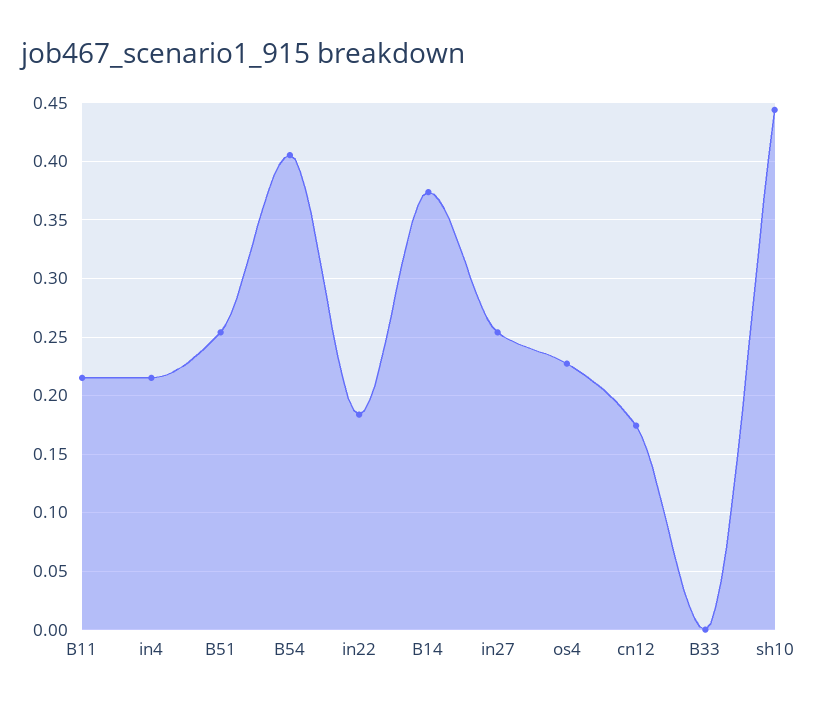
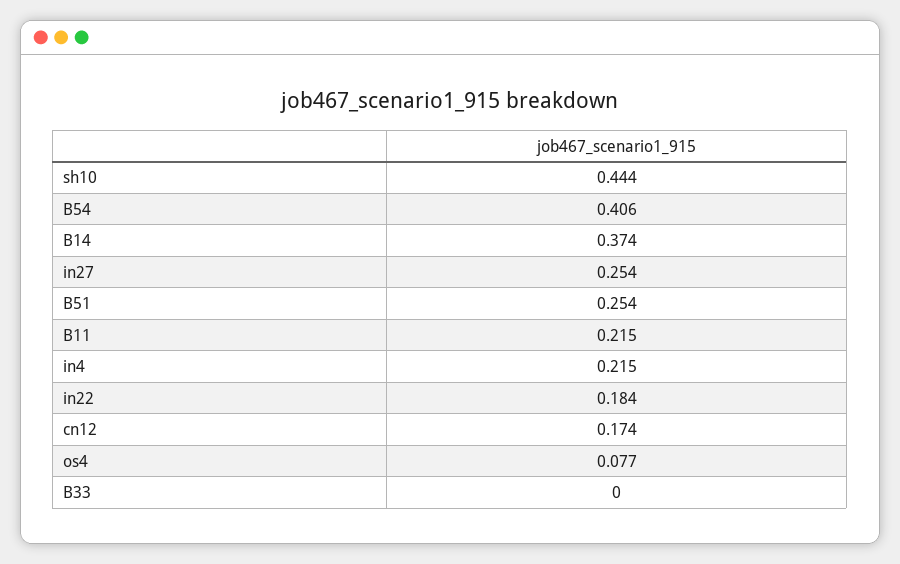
  {
    "B11": 0.215,
    "in4": 0.215,
    "B51": 0.254,
    "B54": 0.406,
    "in22": 0.184,
    "B14": 0.374,
    "in27": 0.254,
-   "os4": 0.23,
+   "os4": 0.077,
    "cn12": 0.174,
    "B33": 0,
    "sh10": 0.444
  }

